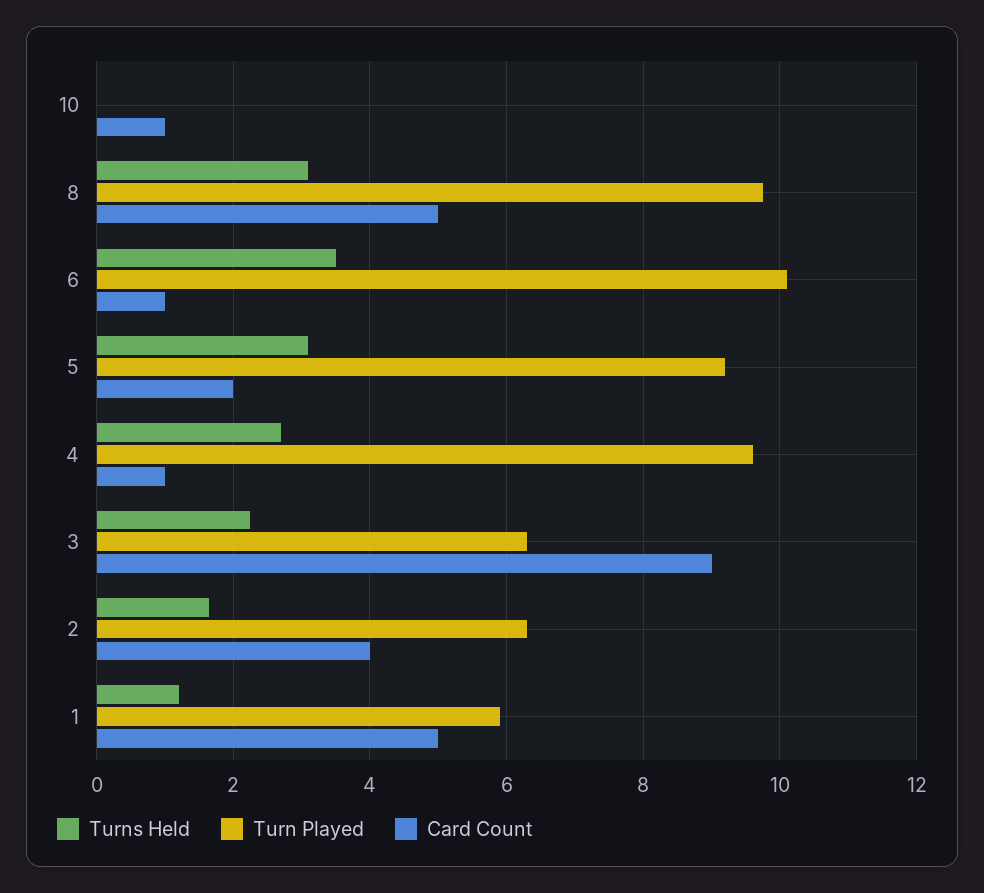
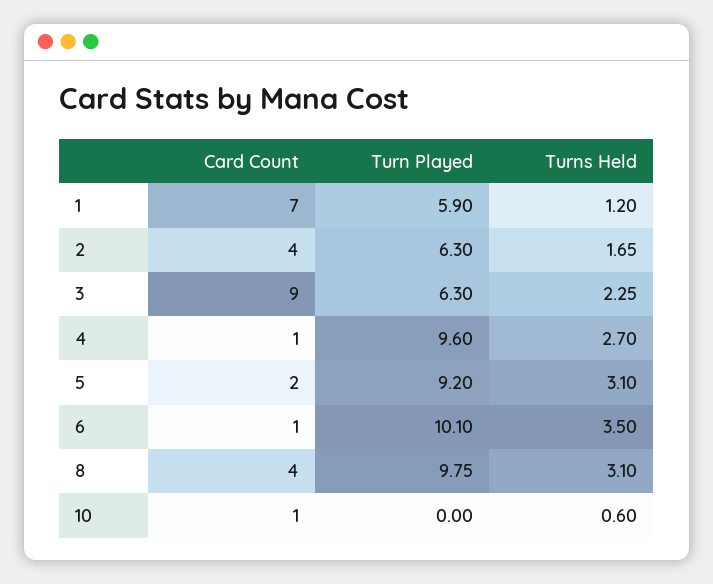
  {
    "Turns Held": {
-     "10": 0,
+     "10": 0.6,
      "8": 3.1,
      "6": 3.5,
      "5": 3.1,
      "4": 2.7,
      "3": 2.25,
      "2": 1.65,
      "1": 1.2
    },
    "Turn Played": {
      "10": 0,
      "8": 9.75,
      "6": 10.1,
      "5": 9.2,
      "4": 9.6,
      "3": 6.3,
      "2": 6.3,
      "1": 5.9
    },
    "Card Count": {
      "10": 1,
-     "8": 5,
+     "8": 4,
      "6": 1,
      "5": 2,
      "4": 1,
      "3": 9,
      "2": 4,
-     "1": 5
+     "1": 7
    }
  }

